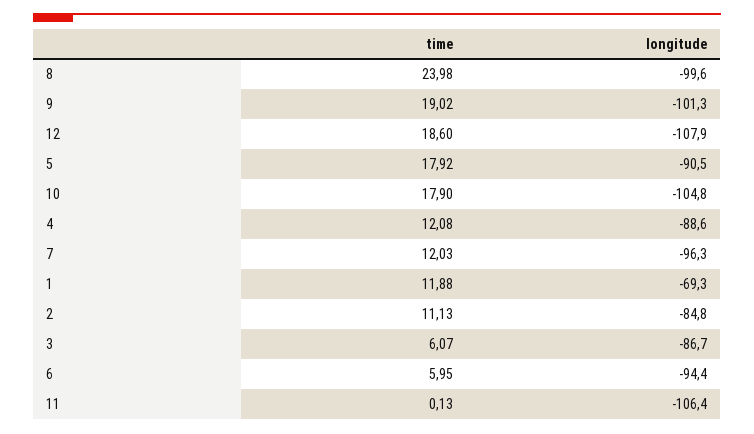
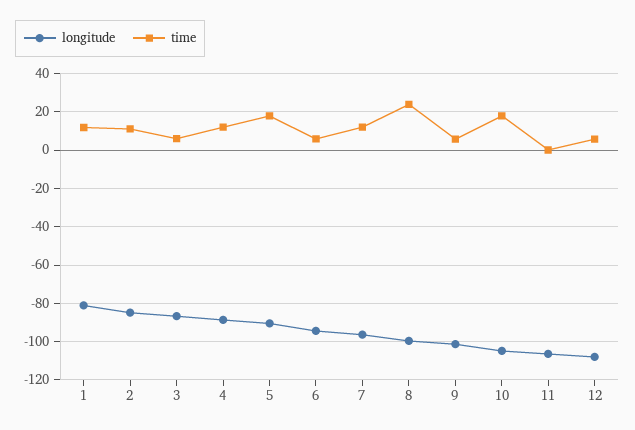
  {
    "time": {
      "8": 23.98,
-     "9": 19.02,
+     "9": 5,
-     "12": 18.6,
+     "12": 5,
      "5": 17.92,
      "10": 17.9,
      "4": 12.08,
      "7": 12.03,
      "1": 11.88,
      "2": 11.13,
      "3": 6.07,
      "6": 5.95,
      "11": 0.13
    },
    "longitude": {
      "8": -99.6,
      "9": -101.3,
      "12": -107.9,
      "5": -90.5,
      "10": -104.8,
      "4": -88.6,
      "7": -96.3,
-     "1": -69.3,
+     "1": -80,
      "2": -84.8,
      "3": -86.7,
      "6": -94.4,
      "11": -106.4
    }
  }

